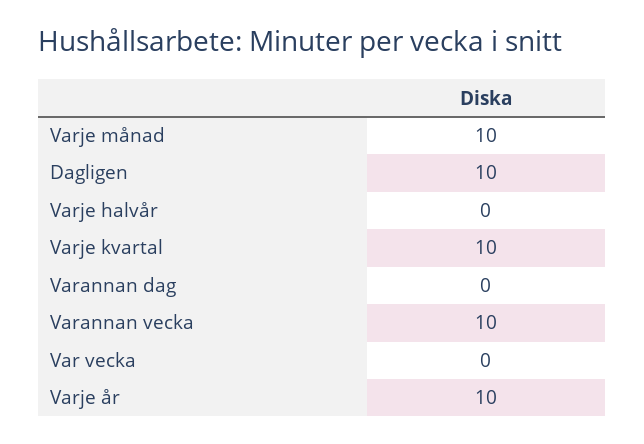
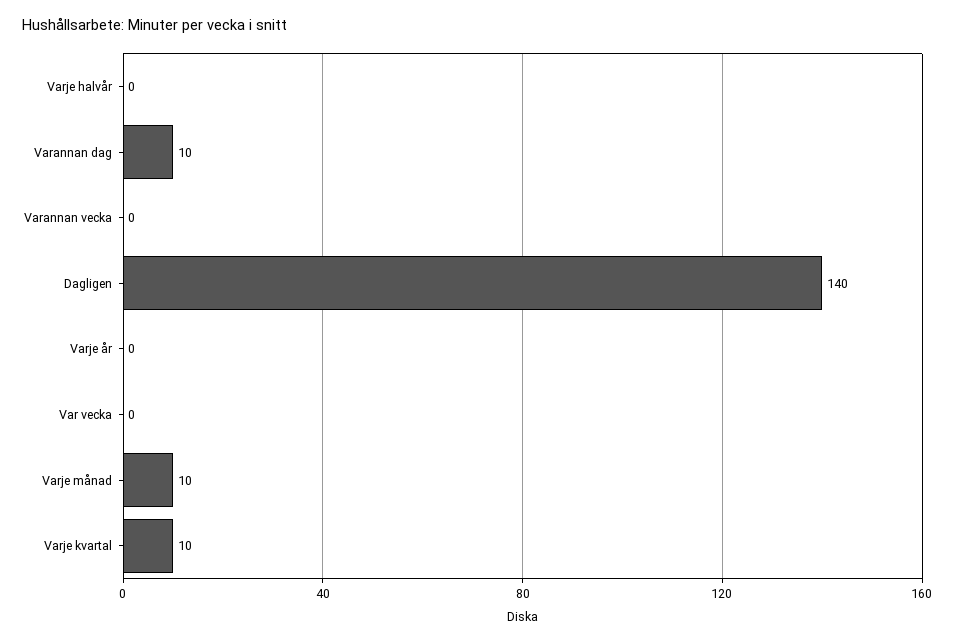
  {
    "Varje månad": 10,
-   "Dagligen": 10,
+   "Dagligen": 140,
    "Varje halvår": 0,
    "Varje kvartal": 10,
-   "Varannan dag": 0,
+   "Varannan dag": 10,
-   "Varannan vecka": 10,
+   "Varannan vecka": 0,
    "Var vecka": 0,
-   "Varje år": 10
+   "Varje år": 0
  }

